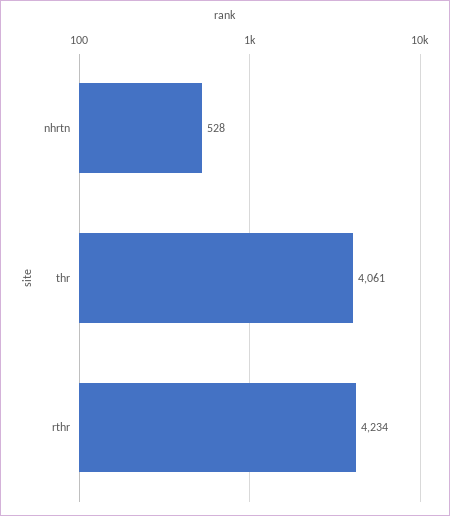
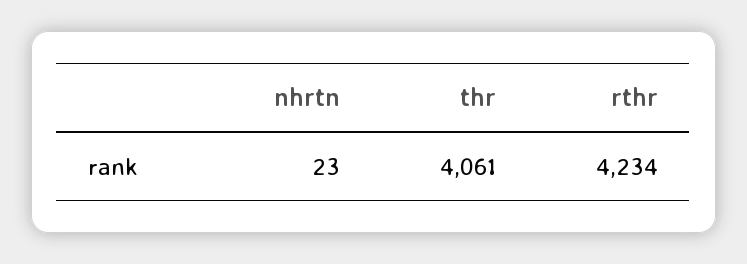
  {
-   "nhrtn": 528,
+   "nhrtn": 23,
    "thr": 4061,
    "rthr": 4234
  }

